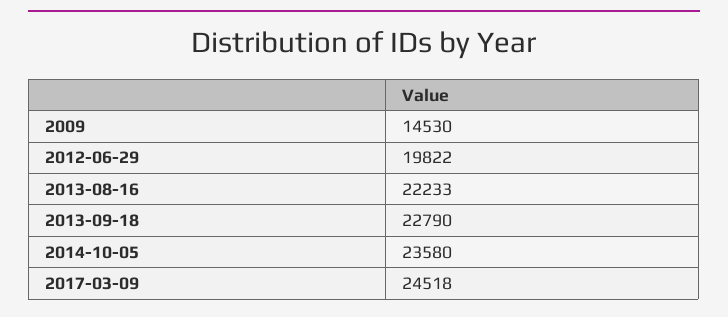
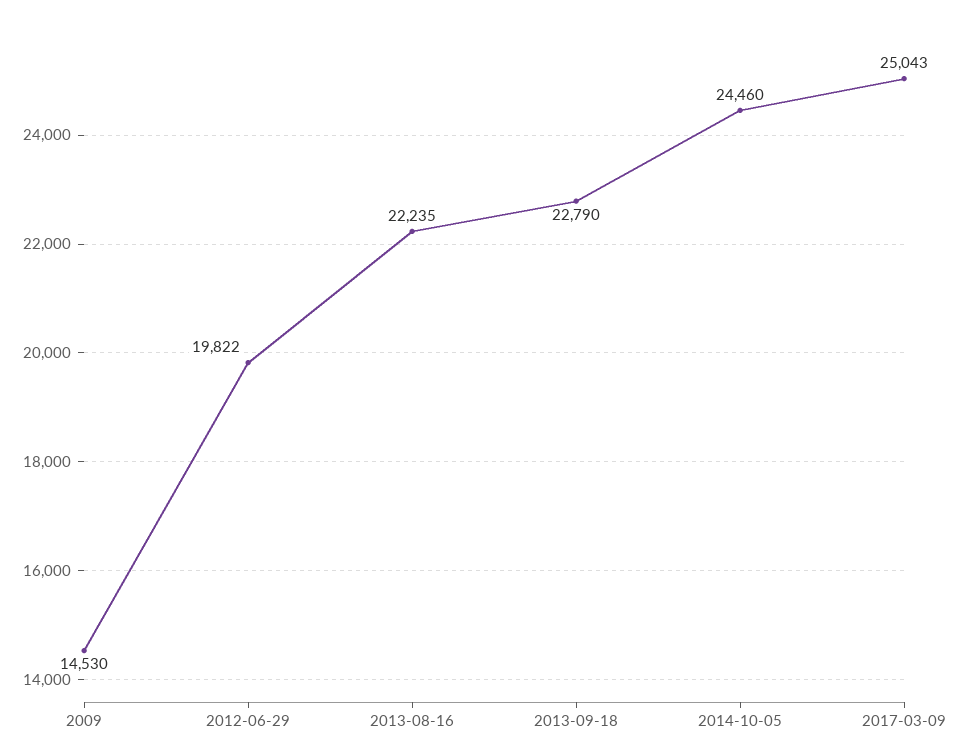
  {
    "2009": 14530,
    "2012-06-29": 19822,
-   "2013-08-16": 22233,
+   "2013-08-16": 22235,
    "2013-09-18": 22790,
-   "2014-10-05": 23580,
+   "2014-10-05": 24460,
-   "2017-03-09": 24518
+   "2017-03-09": 25043
  }

